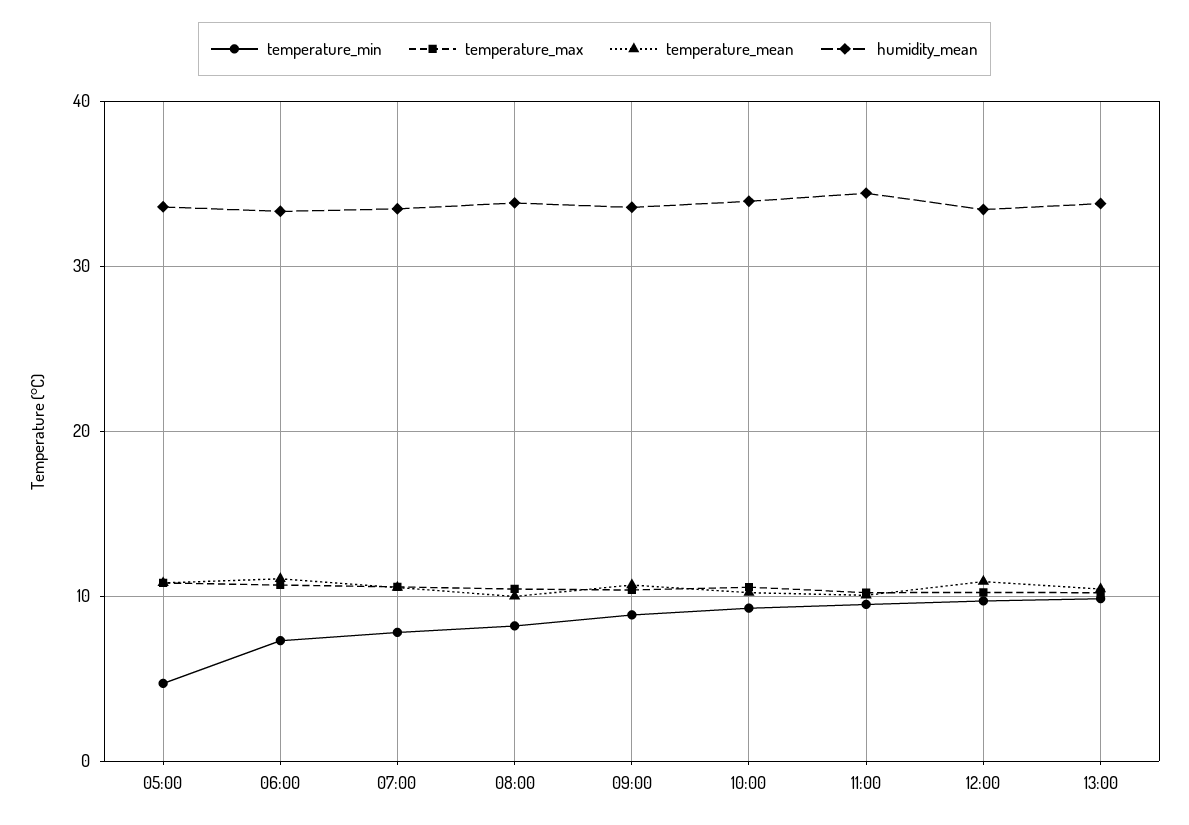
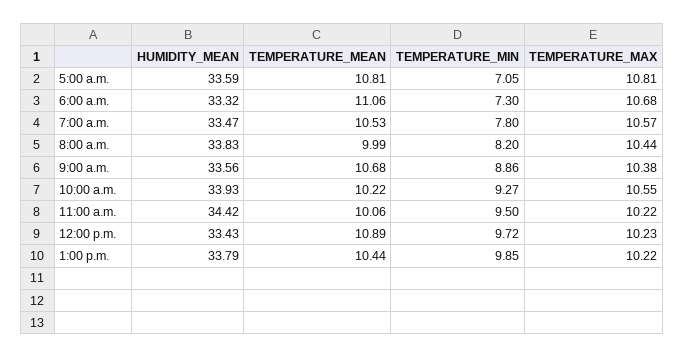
  {
    "temperature_min": {
-     "05:00": 5,
+     "05:00": 7.05,
      "06:00": 7.3,
      "07:00": 7.8,
      "08:00": 8.2,
      "09:00": 8.86,
      "10:00": 9.27,
      "11:00": 9.5,
      "12:00": 9.72,
      "13:00": 9.85
    },
    "temperature_max": {
      "05:00": 10.81,
      "06:00": 10.68,
      "07:00": 10.57,
      "08:00": 10.44,
      "09:00": 10.38,
      "10:00": 10.55,
      "11:00": 10.22,
      "12:00": 10.23,
      "13:00": 10.22
    },
    "temperature_mean": {
      "05:00": 10.81,
      "06:00": 11.06,
      "07:00": 10.53,
      "08:00": 9.99,
      "09:00": 10.68,
      "10:00": 10.22,
      "11:00": 10.06,
      "12:00": 10.89,
      "13:00": 10.44
    },
    "humidity_mean": {
      "05:00": 33.59,
      "06:00": 33.32,
      "07:00": 33.47,
      "08:00": 33.83,
      "09:00": 33.56,
      "10:00": 33.93,
      "11:00": 34.42,
      "12:00": 33.43,
      "13:00": 33.79
    }
  }

